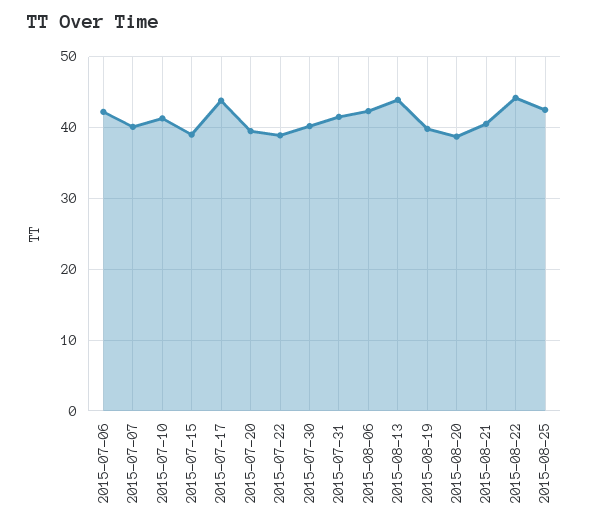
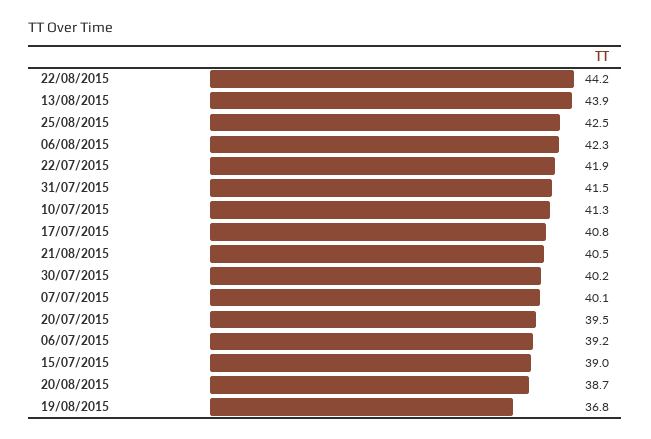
  {
-   "2015-07-06": 42,
+   "2015-07-06": 39.2,
    "2015-07-07": 40.1,
    "2015-07-10": 41.3,
    "2015-07-15": 39,
-   "2015-07-17": 44,
+   "2015-07-17": 40.8,
    "2015-07-20": 39.5,
-   "2015-07-22": 39,
+   "2015-07-22": 41.9,
    "2015-07-30": 40.2,
    "2015-07-31": 41.5,
    "2015-08-06": 42.3,
    "2015-08-13": 43.9,
-   "2015-08-19": 40,
+   "2015-08-19": 36.8,
    "2015-08-20": 38.7,
    "2015-08-21": 40.5,
    "2015-08-22": 44.2,
    "2015-08-25": 42.5
  }

